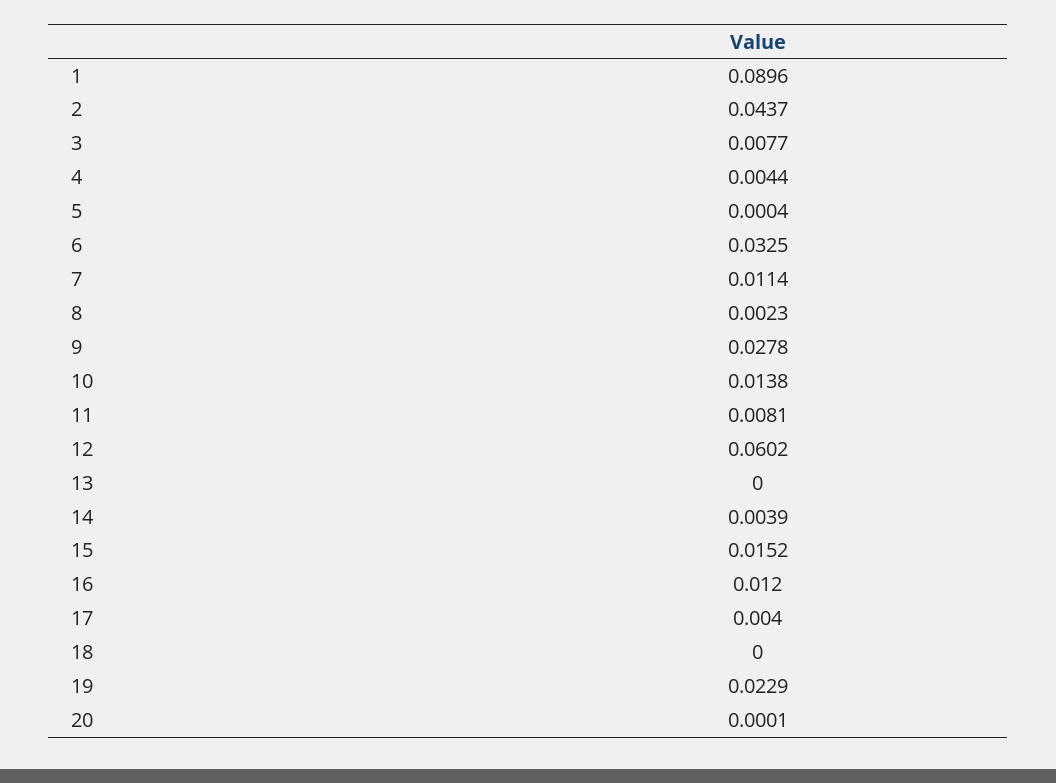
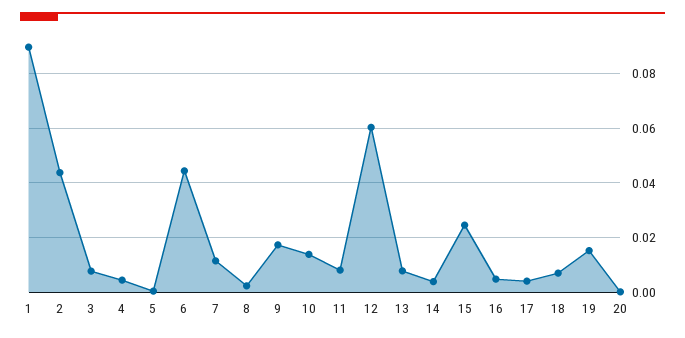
  {
    "1": 0.0896,
    "2": 0.0437,
    "3": 0.0077,
    "4": 0.0044,
    "5": 0.0004,
-   "6": 0.0325,
+   "6": 0.045,
    "7": 0.0114,
    "8": 0.0023,
-   "9": 0.0278,
+   "9": 0.0175,
    "10": 0.0138,
    "11": 0.0081,
    "12": 0.0602,
-   "13": 0,
+   "13": 0.0075,
    "14": 0.0039,
-   "15": 0.0152,
+   "15": 0.025,
-   "16": 0.012,
+   "16": 0.005,
    "17": 0.004,
-   "18": 0,
+   "18": 0.0075,
-   "19": 0.0229,
+   "19": 0.015,
    "20": 0.0001
  }

